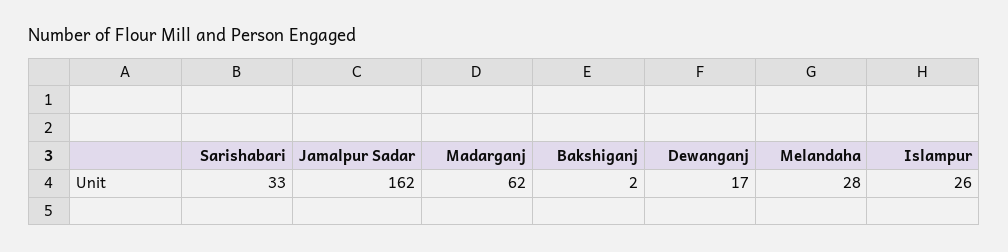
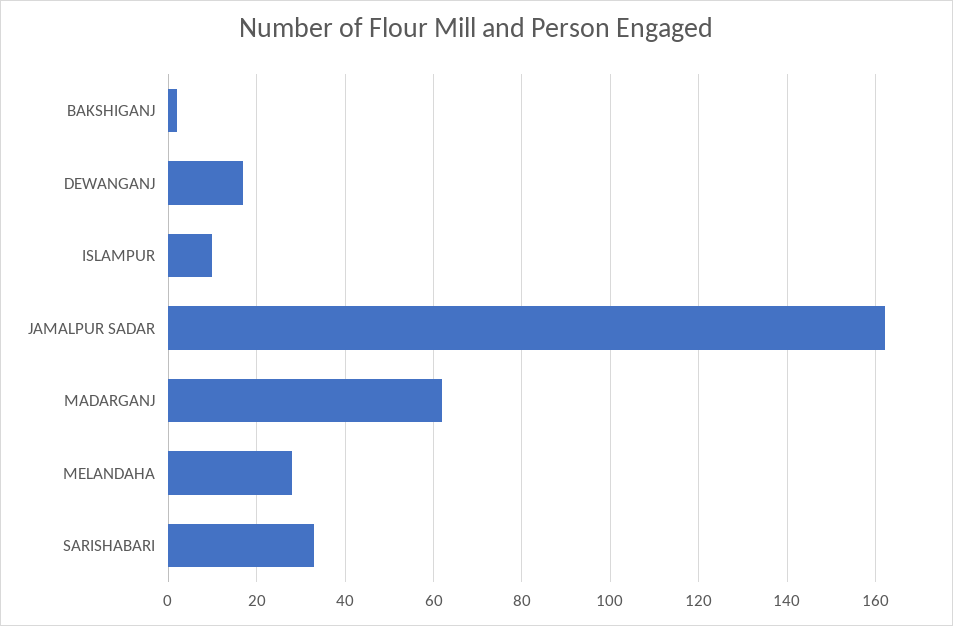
  {
    "Sarishabari": 33,
    "Jamalpur Sadar": 162,
    "Madarganj": 62,
    "Bakshiganj": 2,
    "Dewanganj": 17,
    "Melandaha": 28,
-   "Islampur": 26
+   "Islampur": 10
  }

